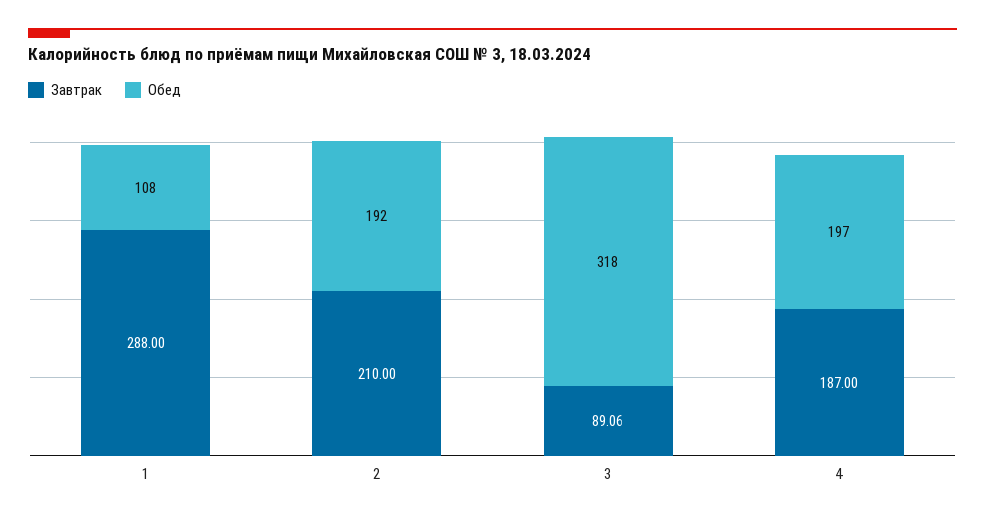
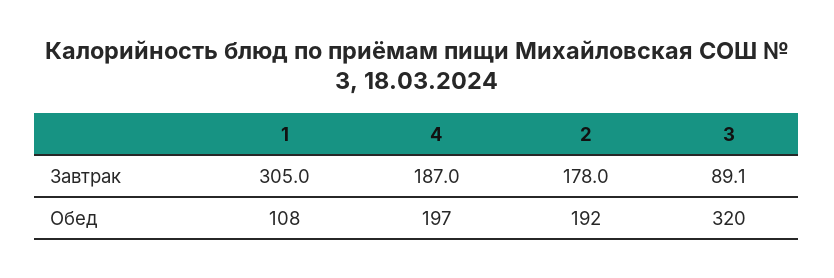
  {
    "Завтрак": {
-     "1": 288,
+     "1": 305,
-     "2": 210,
+     "2": 178,
      "3": 89.06,
      "4": 187
    },
    "Обед": {
      "1": 108,
      "2": 192,
-     "3": 318,
+     "3": 320,
      "4": 197
    }
  }

